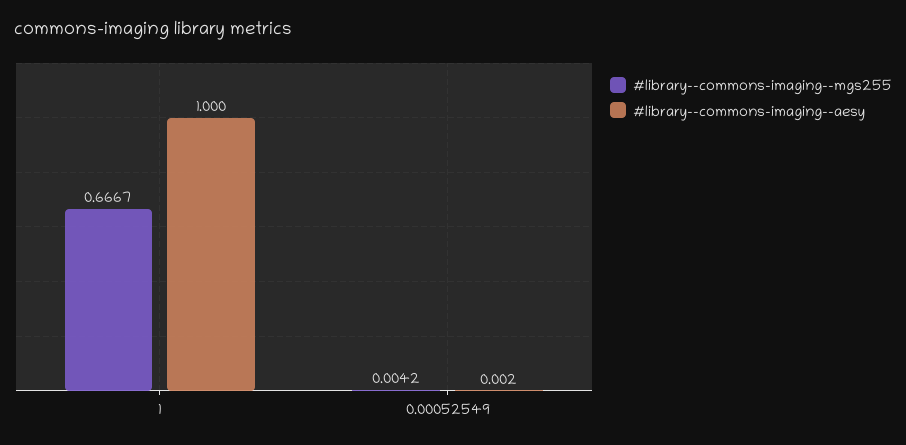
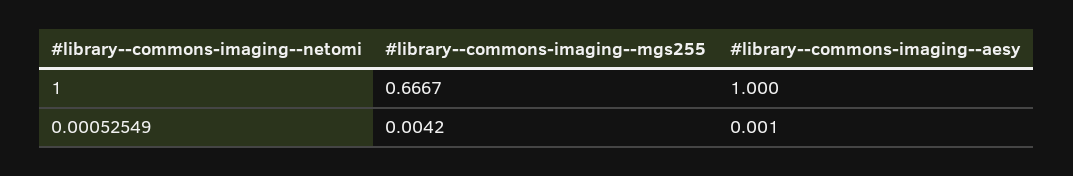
  {
    "#library--commons-imaging--mgs255": {
      "1": 0.6667,
      "0.00052549": 0.0042
    },
    "#library--commons-imaging--aesy": {
      "1": 1,
-     "0.00052549": 0.002
+     "0.00052549": 0.001
    }
  }

